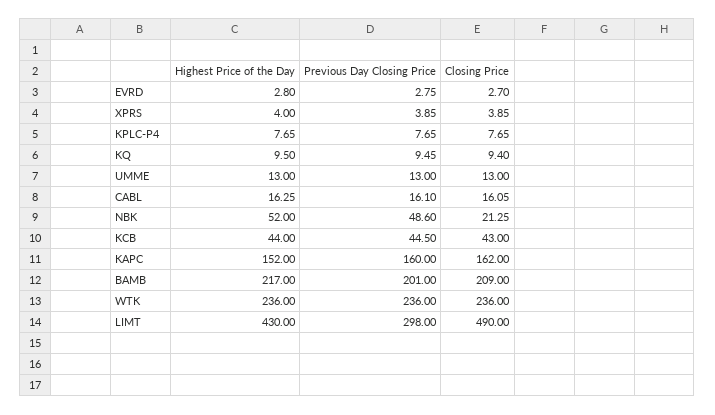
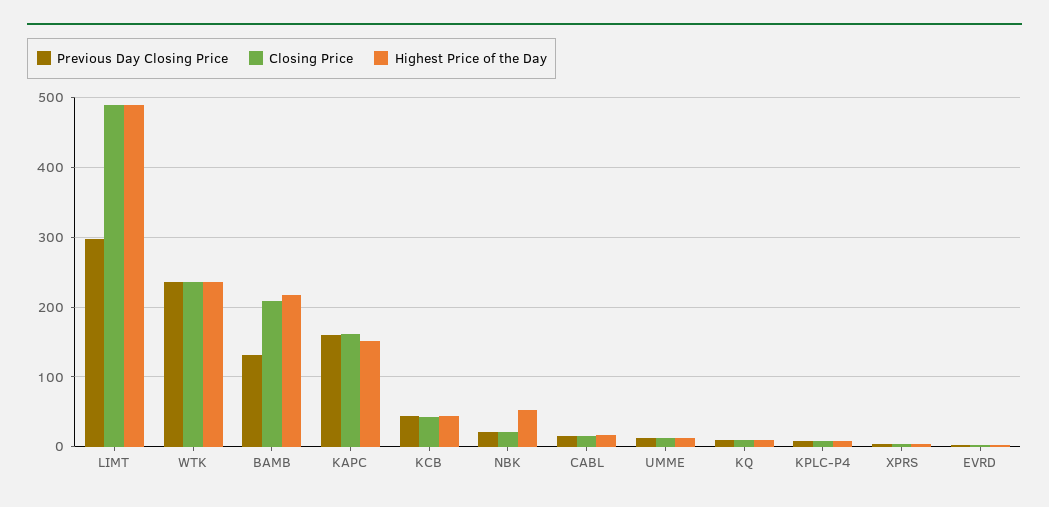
  {
    "Highest Price of the Day": {
      "EVRD": 2.8,
      "XPRS": 4,
      "KPLC-P4": 7.65,
      "KQ": 9.5,
      "UMME": 13,
      "CABL": 16.25,
      "NBK": 52,
      "KCB": 44,
      "KAPC": 152,
      "BAMB": 217,
      "WTK": 236,
-     "LIMT": 430
+     "LIMT": 490
    },
    "Previous Day Closing Price": {
      "EVRD": 2.75,
      "XPRS": 3.85,
      "KPLC-P4": 7.65,
      "KQ": 9.45,
      "UMME": 13,
      "CABL": 16.1,
-     "NBK": 48.6,
+     "NBK": 20,
      "KCB": 44.5,
      "KAPC": 160,
-     "BAMB": 201,
+     "BAMB": 130,
      "WTK": 236,
      "LIMT": 298
    },
    "Closing Price": {
      "EVRD": 2.7,
      "XPRS": 3.85,
      "KPLC-P4": 7.65,
      "KQ": 9.4,
      "UMME": 13,
      "CABL": 16.05,
      "NBK": 21.25,
      "KCB": 43,
      "KAPC": 162,
      "BAMB": 209,
      "WTK": 236,
      "LIMT": 490
    }
  }

